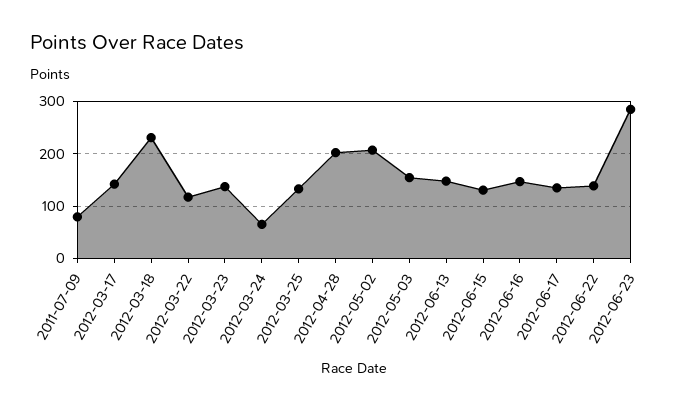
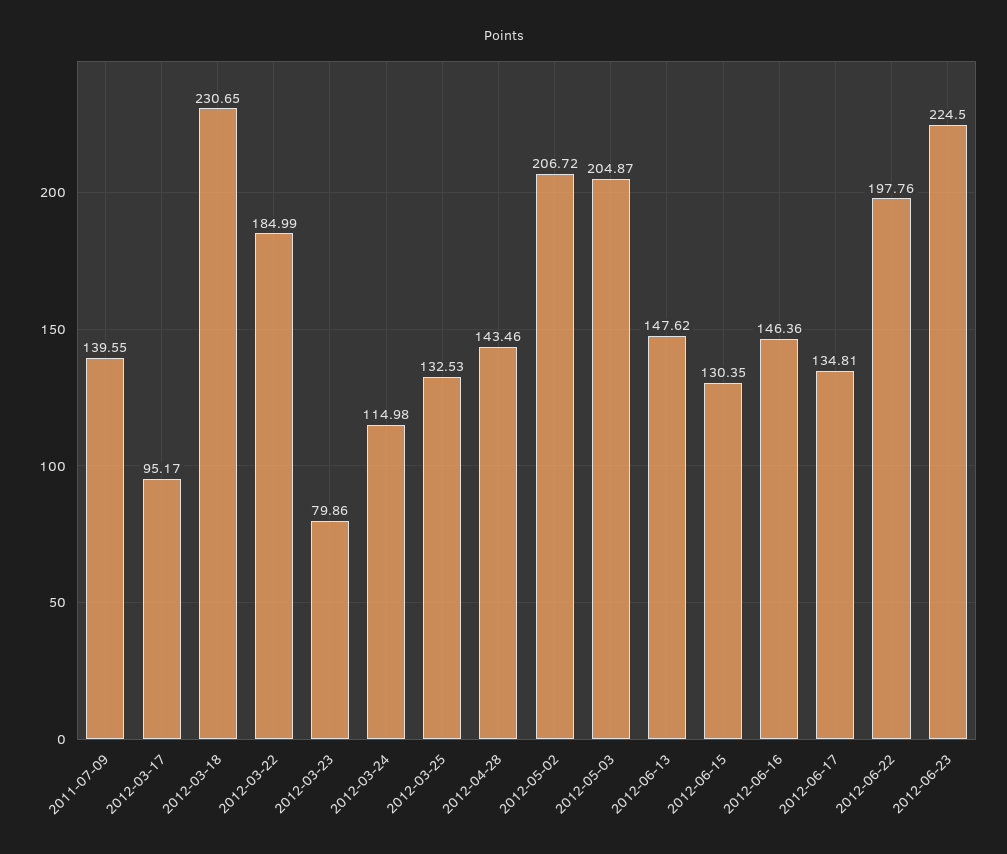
  {
-   "2011-07-09": 80,
+   "2011-07-09": 139.55,
-   "2012-03-17": 140,
+   "2012-03-17": 95.17,
    "2012-03-18": 230.65,
-   "2012-03-22": 120,
+   "2012-03-22": 184.99,
-   "2012-03-23": 140,
+   "2012-03-23": 79.86,
-   "2012-03-24": 60,
+   "2012-03-24": 114.98,
    "2012-03-25": 132.53,
-   "2012-04-28": 200,
+   "2012-04-28": 143.46,
    "2012-05-02": 206.72,
-   "2012-05-03": 160,
+   "2012-05-03": 204.87,
    "2012-06-13": 147.62,
    "2012-06-15": 130.35,
    "2012-06-16": 146.36,
    "2012-06-17": 134.81,
-   "2012-06-22": 140,
+   "2012-06-22": 197.76,
-   "2012-06-23": 280
+   "2012-06-23": 224.5
  }

